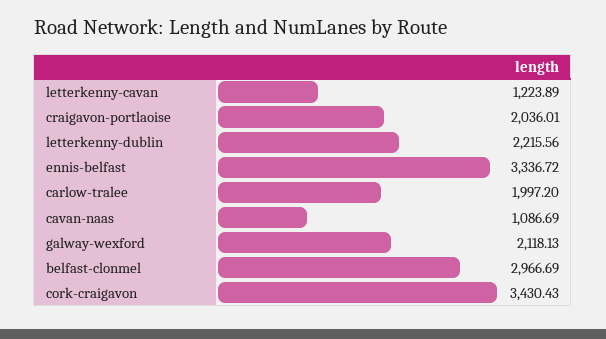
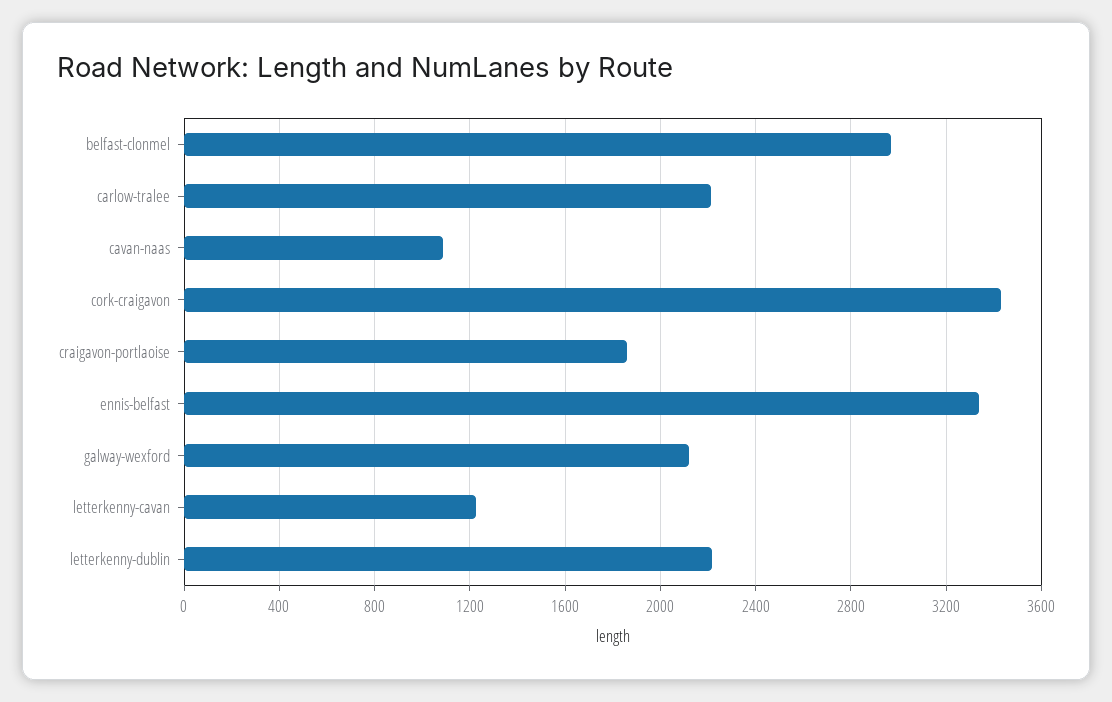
  {
    "letterkenny-cavan": 1223.89,
-   "craigavon-portlaoise": 2036.01,
+   "craigavon-portlaoise": 1850,
    "letterkenny-dublin": 2215.56,
    "ennis-belfast": 3336.72,
-   "carlow-tralee": 1997.2,
+   "carlow-tralee": 2200,
    "cavan-naas": 1086.69,
    "galway-wexford": 2118.13,
    "belfast-clonmel": 2966.69,
    "cork-craigavon": 3430.43
  }

